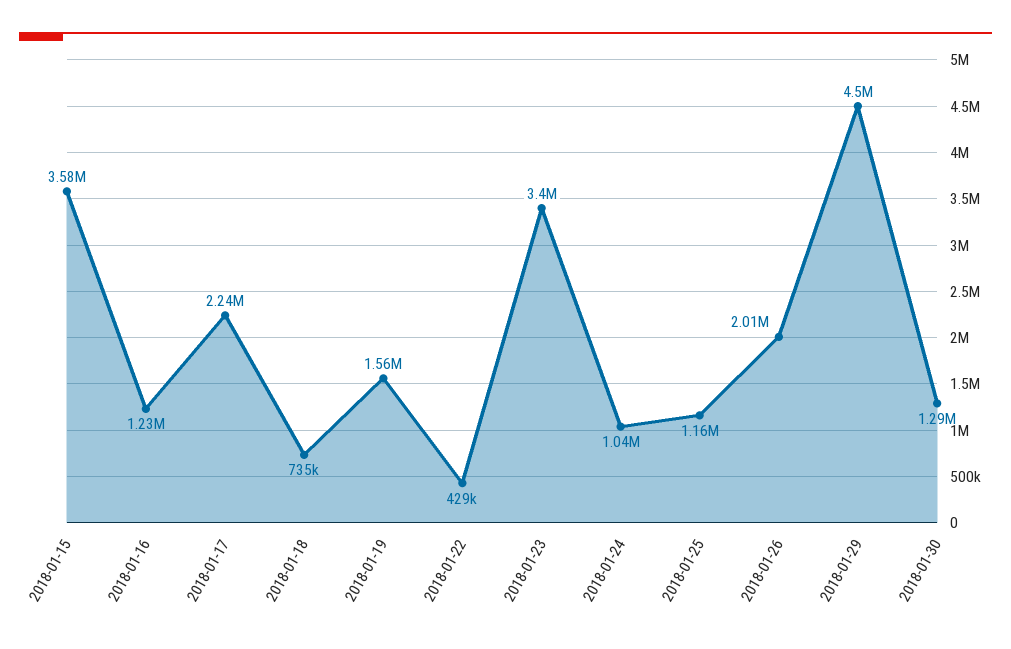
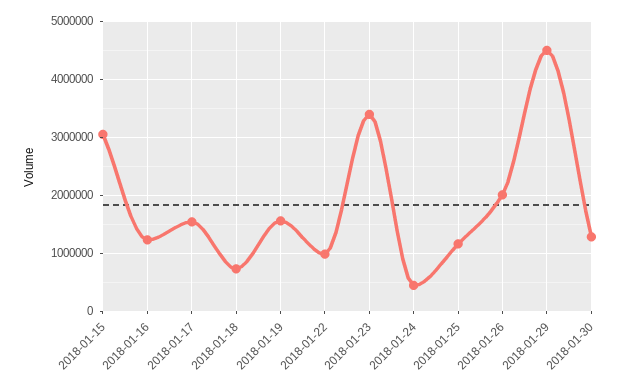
  {
-   "2018-01-15": 3580000,
+   "2018-01-15": 3000000,
    "2018-01-16": 1230000,
-   "2018-01-17": 2240000,
+   "2018-01-17": 1600000,
    "2018-01-18": 735000,
    "2018-01-19": 1560000,
-   "2018-01-22": 429000,
+   "2018-01-22": 1000000,
    "2018-01-23": 3400000,
-   "2018-01-24": 1040000,
+   "2018-01-24": 400000,
    "2018-01-25": 1160000,
    "2018-01-26": 2010000,
    "2018-01-29": 4500000,
    "2018-01-30": 1290000
  }

